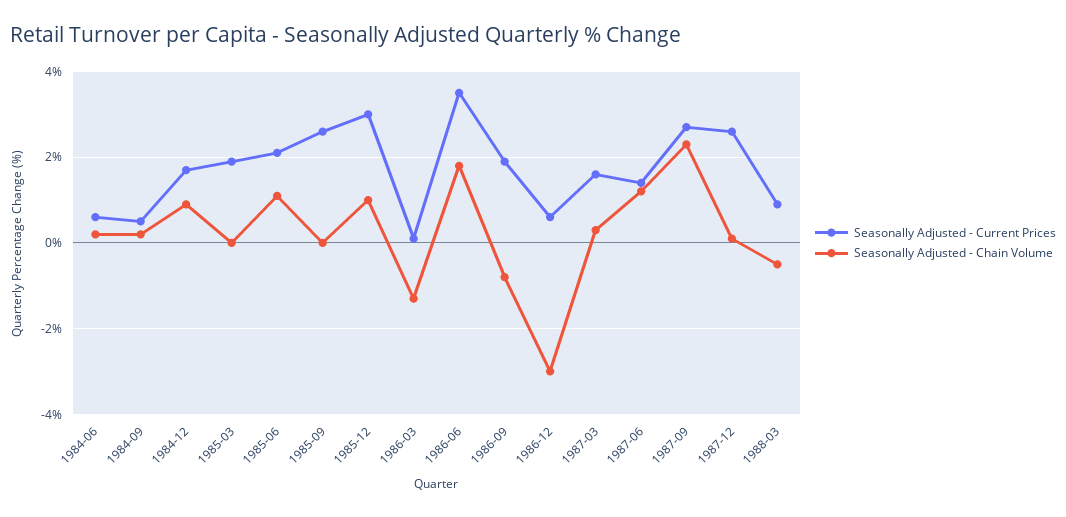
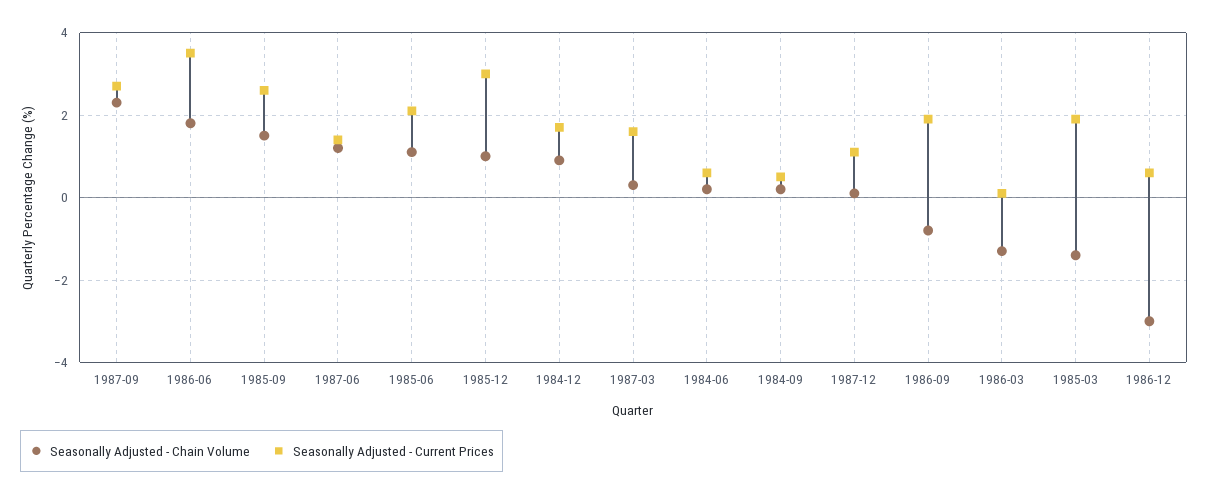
  {
    "Seasonally Adjusted - Current Prices": {
      "1984-06": 0.5,
      "1984-09": 0.5,
      "1984-12": 1.5,
      "1985-03": 2,
      "1985-06": 2,
      "1985-09": 2.5,
      "1985-12": 3,
      "1986-03": 0,
      "1986-06": 3.5,
      "1986-09": 2,
      "1986-12": 0.5,
      "1987-03": 1.5,
      "1987-06": 1.5,
      "1987-09": 2.5,
-     "1987-12": 2.5,
+     "1987-12": 1
-     "1988-03": 1
    },
    "Seasonally Adjusted - Chain Volume": {
      "1984-06": 0,
      "1984-09": 0,
      "1984-12": 1,
-     "1985-03": 0,
+     "1985-03": -1.5,
      "1985-06": 1,
-     "1985-09": 0,
+     "1985-09": 1.5,
      "1985-12": 1,
      "1986-03": -1.5,
      "1986-06": 2,
      "1986-09": -1,
      "1986-12": -3,
      "1987-03": 0.5,
      "1987-06": 1,
      "1987-09": 2.5,
-     "1987-12": 0,
+     "1987-12": 0
-     "1988-03": -0.5
    }
  }

